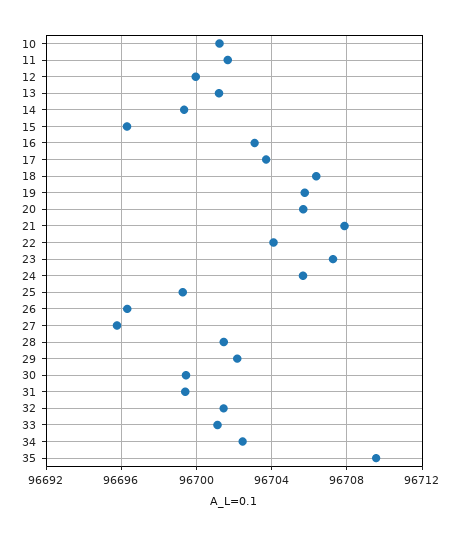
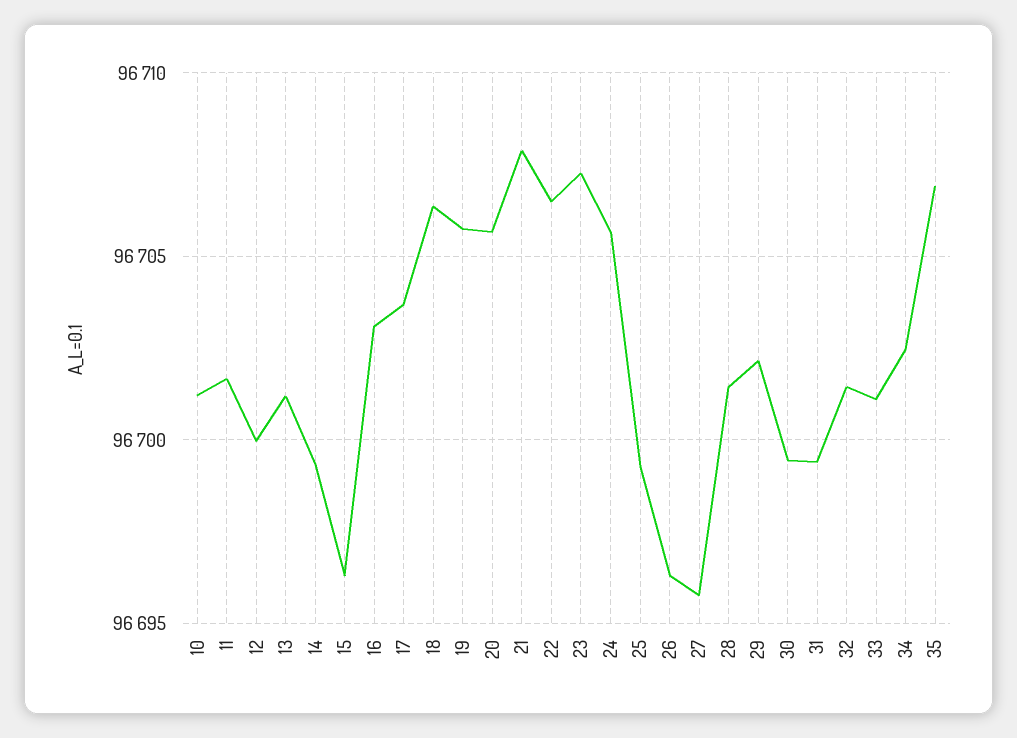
  {
    "10": 96701,
    "11": 96701.5,
    "12": 96700,
    "13": 96701,
    "14": 96699.5,
    "15": 96696.5,
    "16": 96703,
    "17": 96703.5,
    "18": 96706.5,
    "19": 96706,
    "20": 96705.5,
    "21": 96708,
-   "22": 96704,
+   "22": 96706.5,
    "23": 96707.5,
    "24": 96705.5,
    "25": 96699.5,
    "26": 96696.5,
    "27": 96696,
    "28": 96701.5,
    "29": 96702,
    "30": 96699.5,
    "31": 96699.5,
    "32": 96701.5,
    "33": 96701,
    "34": 96702.5,
-   "35": 96709.5
+   "35": 96707
  }

